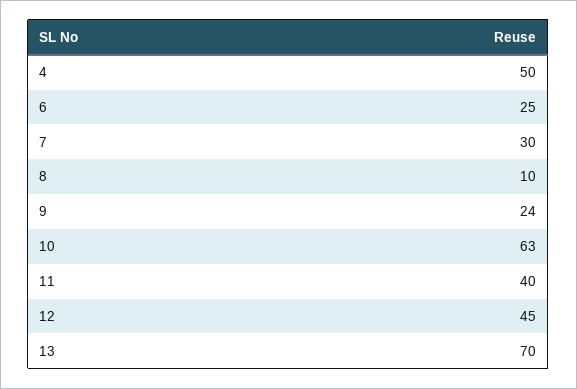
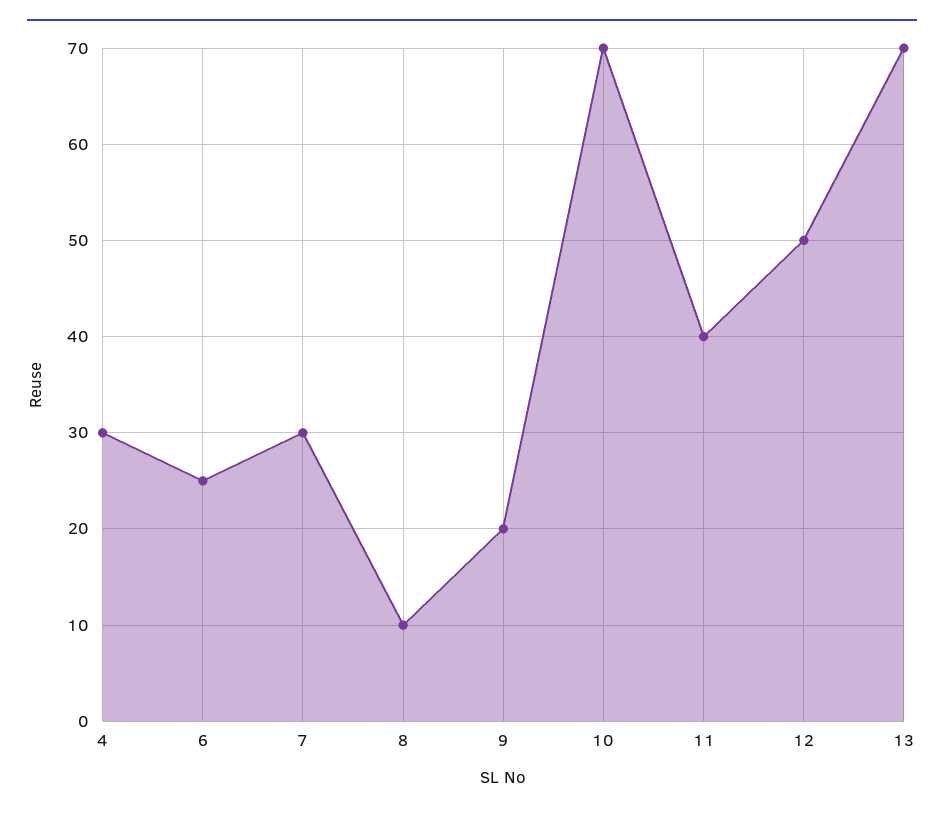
  {
-   "4": 50,
+   "4": 30,
    "6": 25,
    "7": 30,
    "8": 10,
-   "9": 24,
+   "9": 20,
-   "10": 63,
+   "10": 70,
    "11": 40,
-   "12": 45,
+   "12": 50,
    "13": 70
  }

